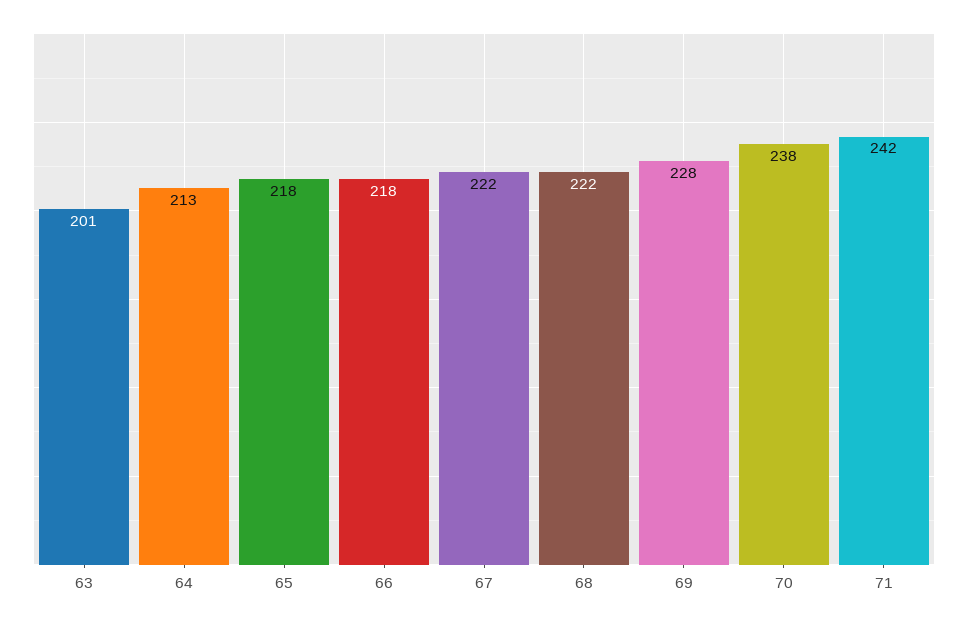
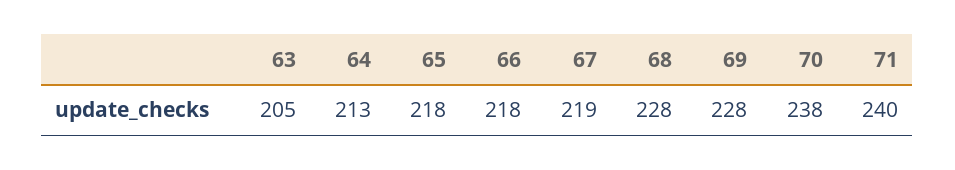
  {
-   "63": 201,
+   "63": 205,
    "64": 213,
    "65": 218,
    "66": 218,
-   "67": 222,
+   "67": 219,
-   "68": 222,
+   "68": 228,
    "69": 228,
    "70": 238,
-   "71": 242
+   "71": 240
  }

